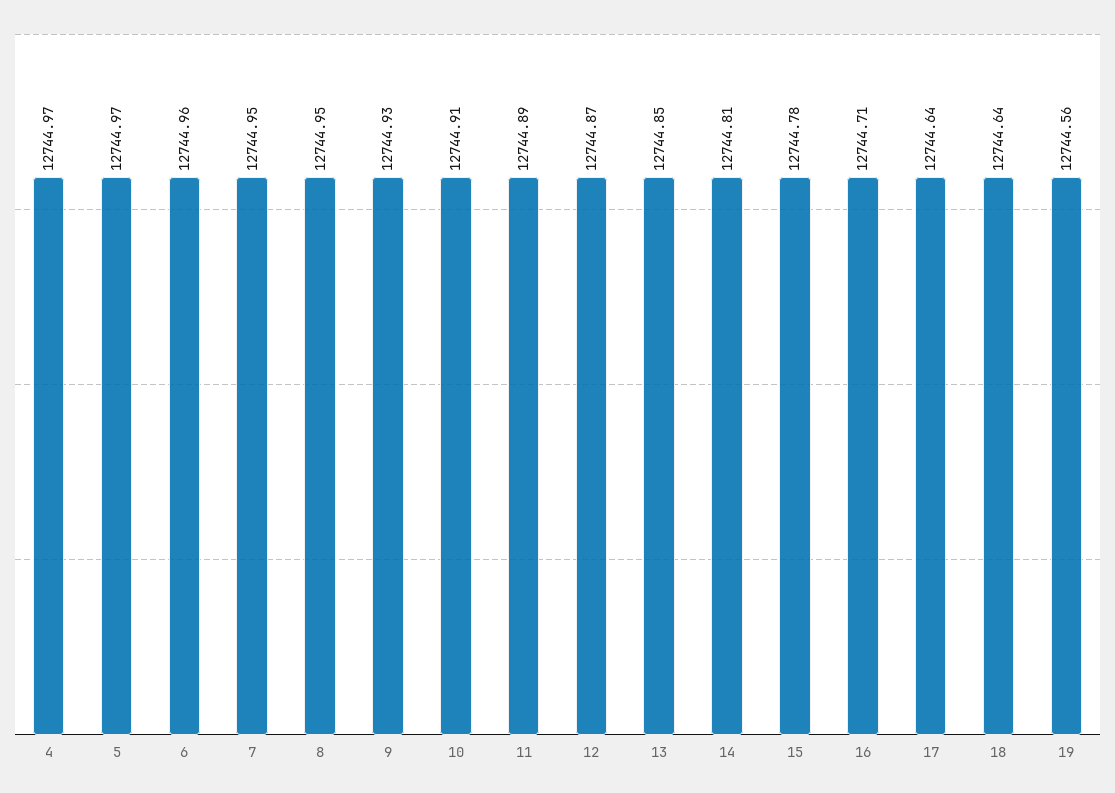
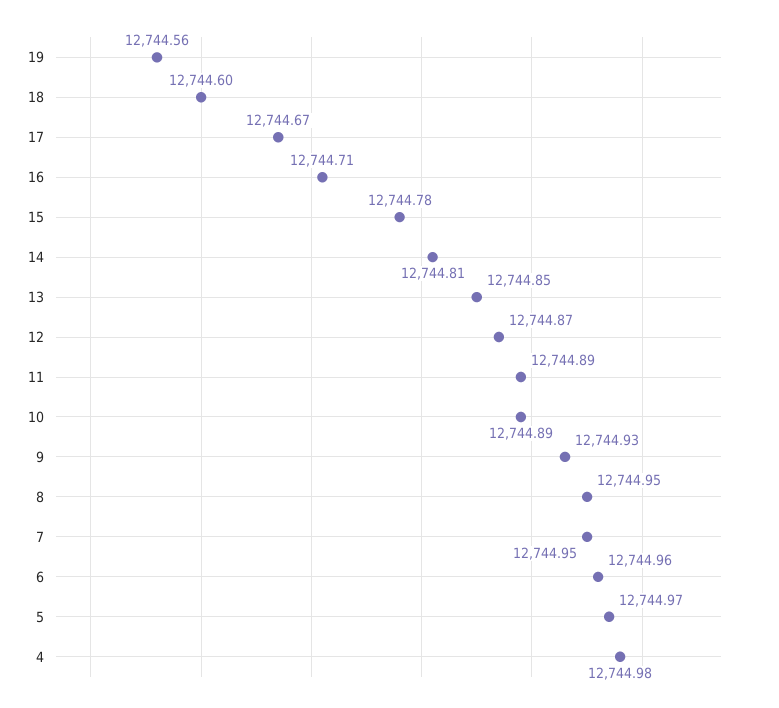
  {
-   "4": 12744.97,
+   "4": 12744.98,
    "5": 12744.97,
    "6": 12744.96,
    "7": 12744.95,
    "8": 12744.95,
    "9": 12744.93,
-   "10": 12744.91,
+   "10": 12744.89,
    "11": 12744.89,
    "12": 12744.87,
    "13": 12744.85,
    "14": 12744.81,
    "15": 12744.78,
    "16": 12744.71,
-   "17": 12744.64,
+   "17": 12744.67,
-   "18": 12744.64,
+   "18": 12744.6,
    "19": 12744.56
  }

